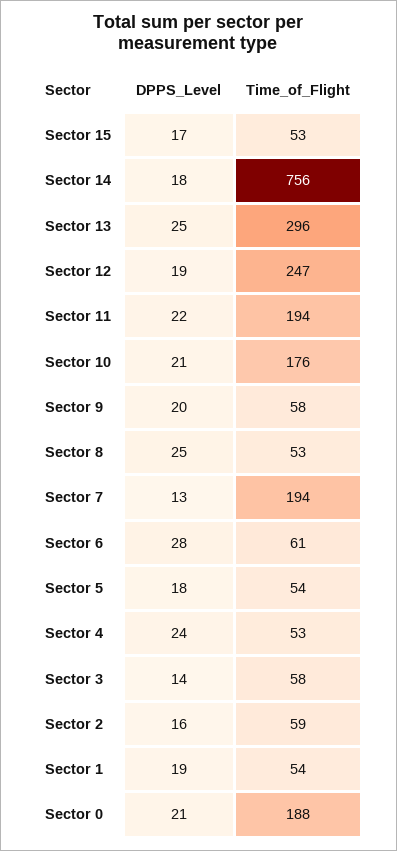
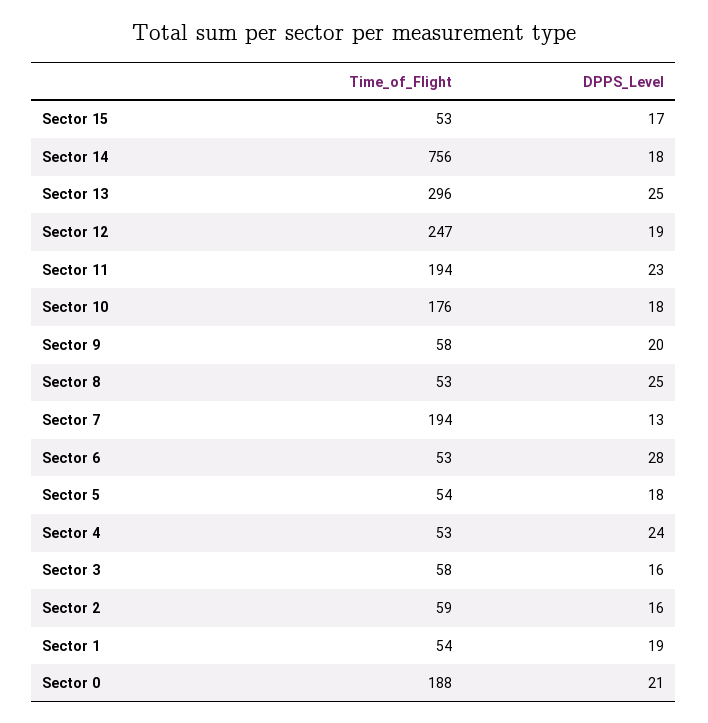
  {
    "DPPS_Level": {
      "Sector 15": 17,
      "Sector 14": 18,
      "Sector 13": 25,
      "Sector 12": 19,
-     "Sector 11": 22,
+     "Sector 11": 23,
-     "Sector 10": 21,
+     "Sector 10": 18,
      "Sector 9": 20,
      "Sector 8": 25,
      "Sector 7": 13,
      "Sector 6": 28,
      "Sector 5": 18,
      "Sector 4": 24,
-     "Sector 3": 14,
+     "Sector 3": 16,
      "Sector 2": 16,
      "Sector 1": 19,
      "Sector 0": 21
    },
    "Time_of_Flight": {
      "Sector 15": 53,
      "Sector 14": 756,
      "Sector 13": 296,
      "Sector 12": 247,
      "Sector 11": 194,
      "Sector 10": 176,
      "Sector 9": 58,
      "Sector 8": 53,
      "Sector 7": 194,
-     "Sector 6": 61,
+     "Sector 6": 53,
      "Sector 5": 54,
      "Sector 4": 53,
      "Sector 3": 58,
      "Sector 2": 59,
      "Sector 1": 54,
      "Sector 0": 188
    }
  }

